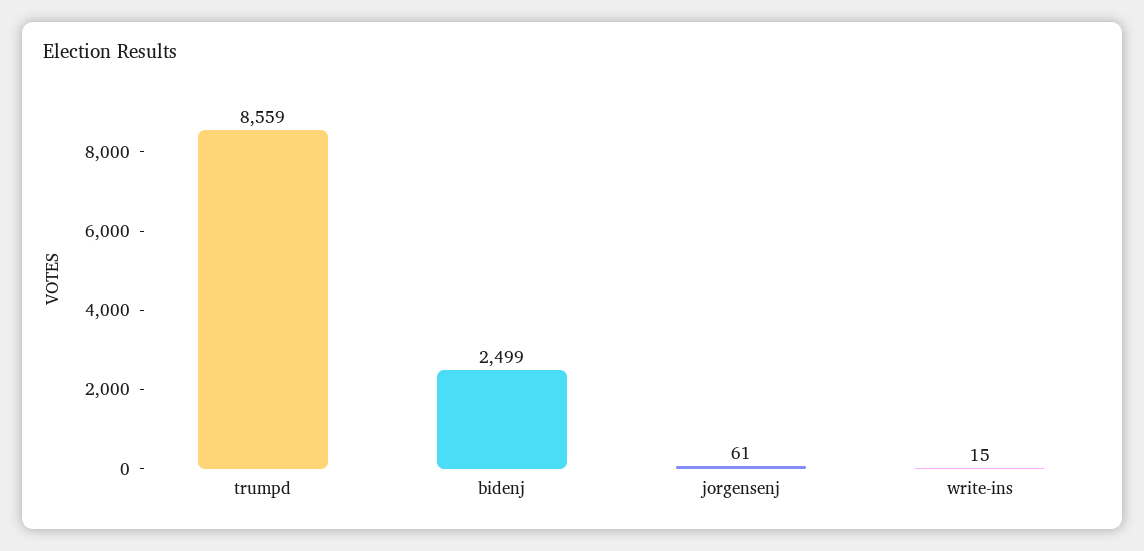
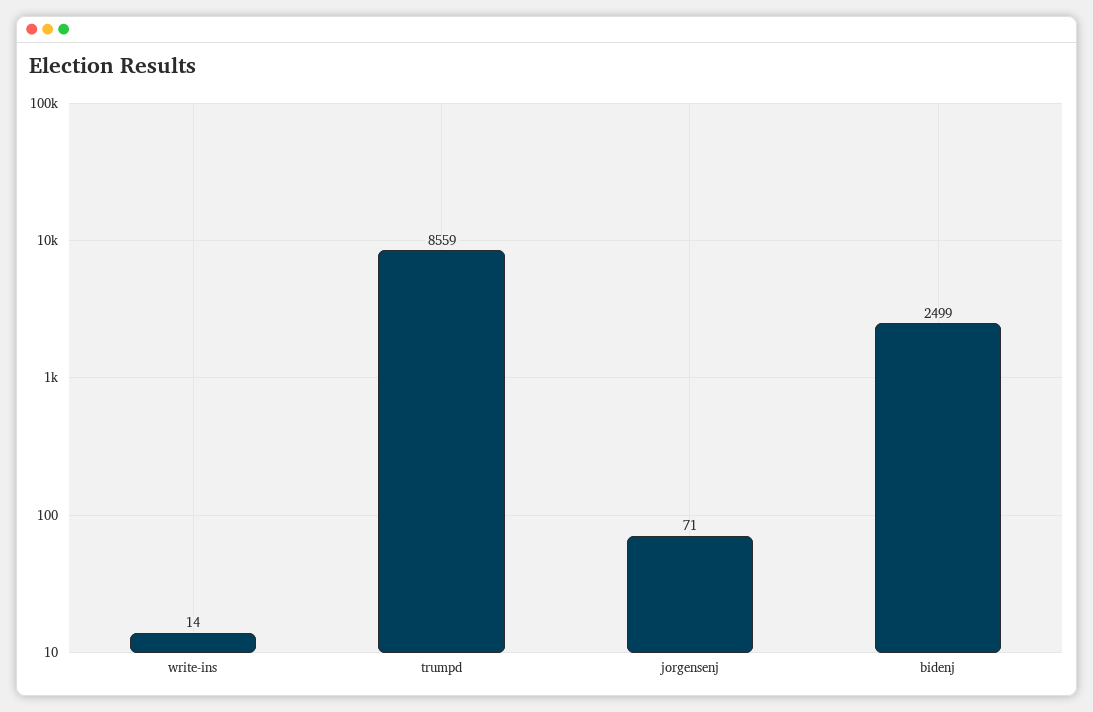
  {
    "trumpd": 8559,
    "bidenj": 2499,
-   "jorgensenj": 61,
+   "jorgensenj": 71,
-   "write-ins": 15
+   "write-ins": 14
  }

